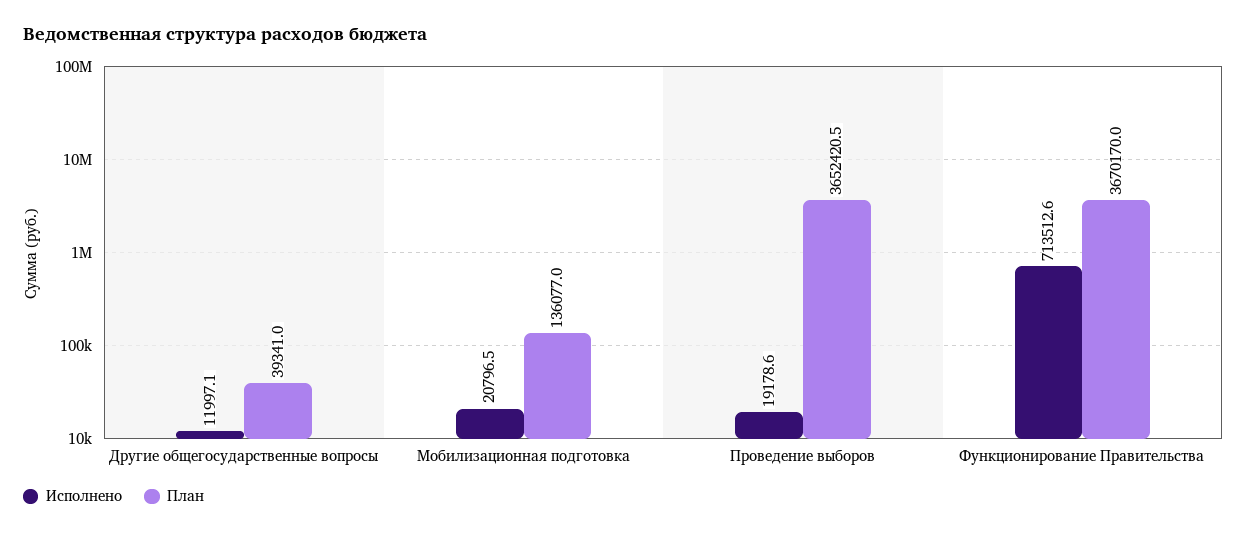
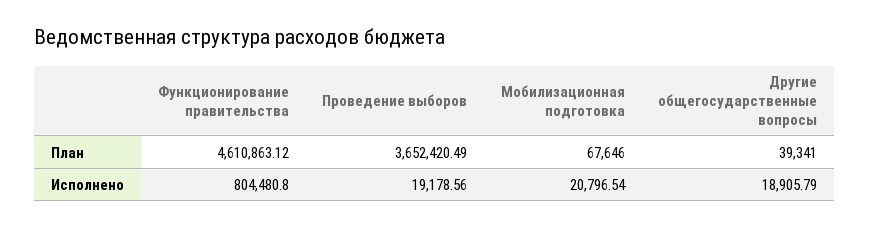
  {
    "Исполнено": {
-     "Другие общегосударственные вопросы": 11997.1,
+     "Другие общегосударственные вопросы": 18905.79,
      "Мобилизационная подготовка": 20796.54,
      "Проведение выборов": 19178.56,
-     "Функционирование Правительства": 713512.6
+     "Функционирование Правительства": 804480.8
    },
    "План": {
      "Другие общегосударственные вопросы": 39341,
-     "Мобилизационная подготовка": 136077,
+     "Мобилизационная подготовка": 67646,
      "Проведение выборов": 3652420.49,
-     "Функционирование Правительства": 3670170
+     "Функционирование Правительства": 4610863.12
    }
  }

